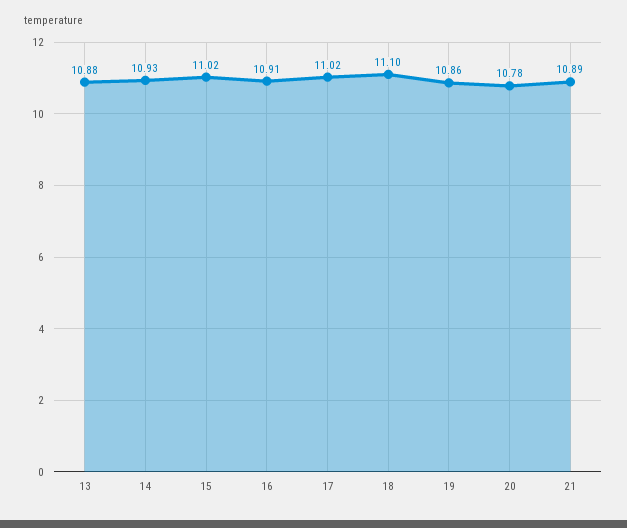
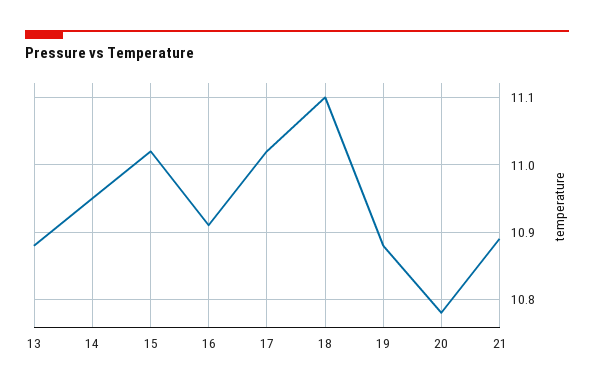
  {
    "13": 10.88,
-   "14": 10.93,
+   "14": 10.95,
    "15": 11.02,
    "16": 10.91,
    "17": 11.02,
    "18": 11.1,
-   "19": 10.86,
+   "19": 10.88,
    "20": 10.78,
    "21": 10.89
  }

